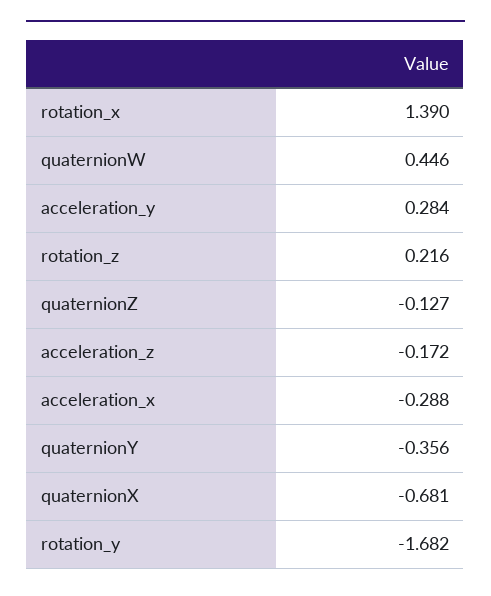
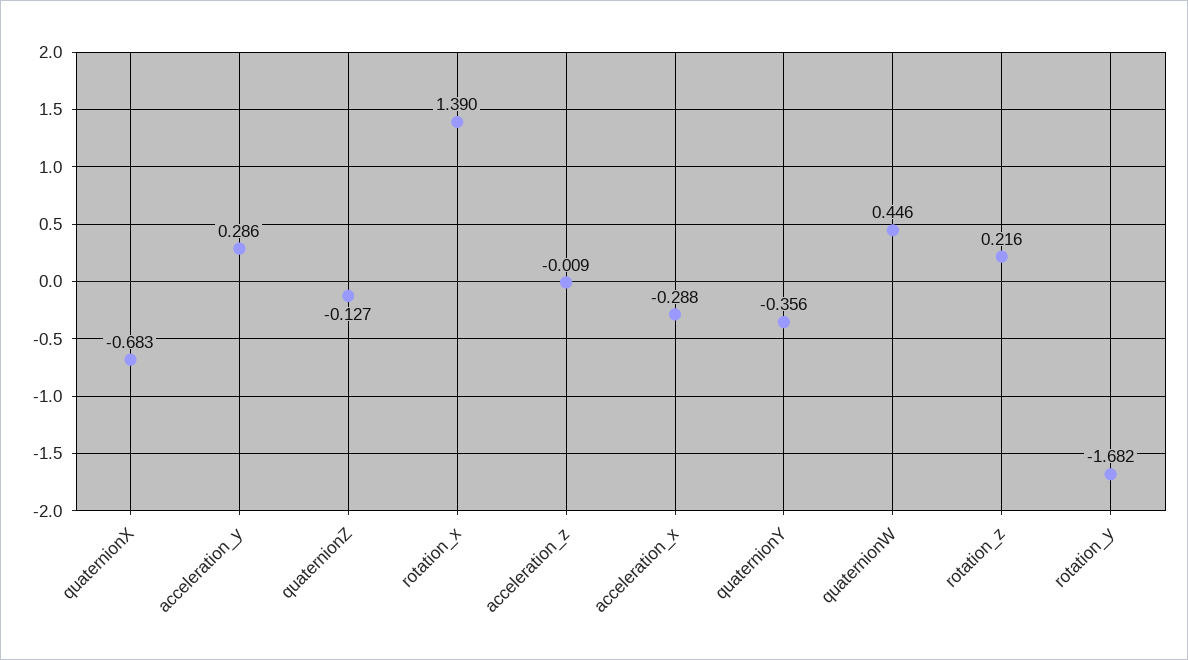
  {
    "rotation_x": 1.39,
    "quaternionW": 0.446,
-   "acceleration_y": 0.284,
+   "acceleration_y": 0.286,
    "rotation_z": 0.216,
    "quaternionZ": -0.127,
-   "acceleration_z": -0.172,
+   "acceleration_z": -0.009,
    "acceleration_x": -0.288,
    "quaternionY": -0.356,
-   "quaternionX": -0.681,
+   "quaternionX": -0.683,
    "rotation_y": -1.682
  }

